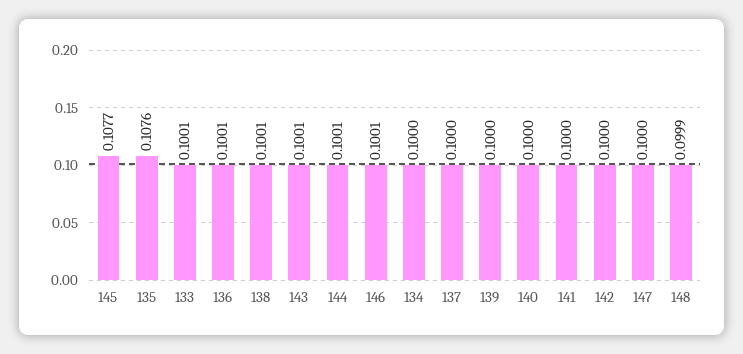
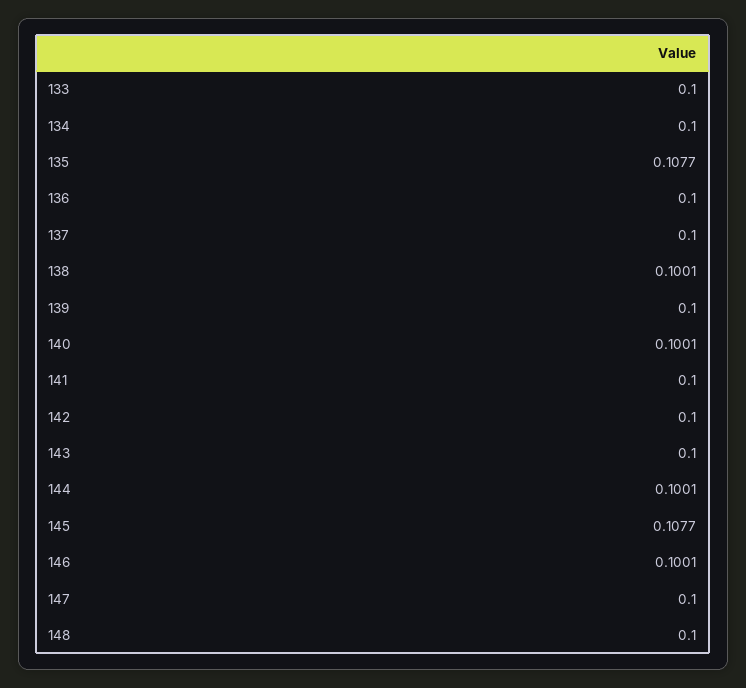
  {
    "145": 0.1077,
-   "135": 0.1076,
+   "135": 0.1077,
-   "133": 0.1001,
+   "133": 0.1,
-   "136": 0.1001,
+   "136": 0.1,
    "138": 0.1001,
-   "143": 0.1001,
+   "143": 0.1,
    "144": 0.1001,
    "146": 0.1001,
    "134": 0.1,
    "137": 0.1,
    "139": 0.1,
-   "140": 0.1,
+   "140": 0.1001,
    "141": 0.1,
    "142": 0.1,
    "147": 0.1,
-   "148": 0.0999
+   "148": 0.1
  }

